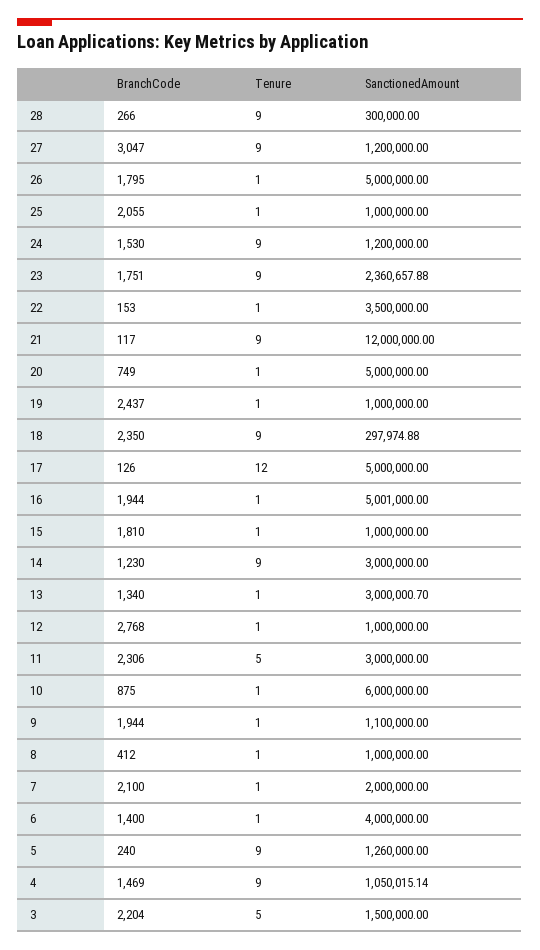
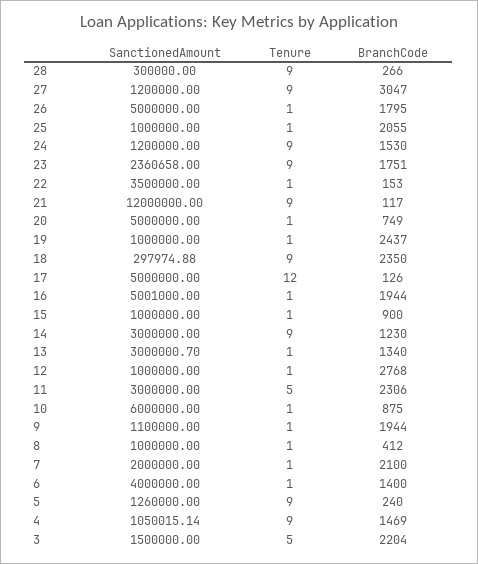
  {
    "BranchCode": {
      "28": 266,
      "27": 3047,
      "26": 1795,
      "25": 2055,
      "24": 1530,
      "23": 1751,
      "22": 153,
      "21": 117,
      "20": 749,
      "19": 2437,
      "18": 2350,
      "17": 126,
      "16": 1944,
-     "15": 1810,
+     "15": 900,
      "14": 1230,
      "13": 1340,
      "12": 2768,
      "11": 2306,
      "10": 875,
      "9": 1944,
      "8": 412,
      "7": 2100,
      "6": 1400,
      "5": 240,
      "4": 1469,
      "3": 2204
    },
    "Tenure": {
      "28": 9,
      "27": 9,
      "26": 1,
      "25": 1,
      "24": 9,
      "23": 9,
      "22": 1,
      "21": 9,
      "20": 1,
      "19": 1,
      "18": 9,
      "17": 12,
      "16": 1,
      "15": 1,
      "14": 9,
      "13": 1,
      "12": 1,
      "11": 5,
      "10": 1,
      "9": 1,
      "8": 1,
      "7": 1,
      "6": 1,
      "5": 9,
      "4": 9,
      "3": 5
    },
    "SanctionedAmount": {
      "28": 300000,
      "27": 1200000,
      "26": 5000000,
      "25": 1000000,
      "24": 1200000,
-     "23": 2360657.88,
+     "23": 2360658,
      "22": 3500000,
      "21": 12000000,
      "20": 5000000,
      "19": 1000000,
      "18": 297974.88,
      "17": 5000000,
      "16": 5001000,
      "15": 1000000,
      "14": 3000000,
      "13": 3000000.7,
      "12": 1000000,
      "11": 3000000,
      "10": 6000000,
      "9": 1100000,
      "8": 1000000,
      "7": 2000000,
      "6": 4000000,
      "5": 1260000,
      "4": 1050015.14,
      "3": 1500000
    }
  }

